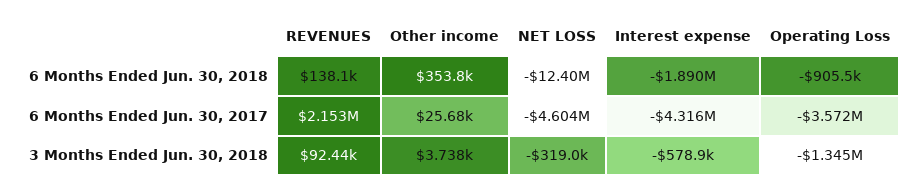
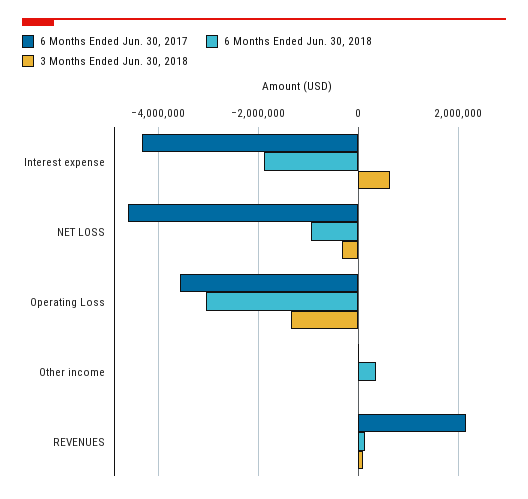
  {
    "6 Months Ended Jun. 30, 2018": {
      "REVENUES": 138100,
      "Other income": 353800,
-     "NET LOSS": -12400000,
+     "NET LOSS": -1000000,
      "Interest expense": -1890000,
-     "Operating Loss": -905500
+     "Operating Loss": -3000000
    },
    "6 Months Ended Jun. 30, 2017": {
      "REVENUES": 2153000,
      "Other income": 25680,
      "NET LOSS": -4604000,
      "Interest expense": -4316000,
      "Operating Loss": -3572000
    },
    "3 Months Ended Jun. 30, 2018": {
      "REVENUES": 92440,
      "Other income": 3738,
      "NET LOSS": -319000,
-     "Interest expense": -578900,
+     "Interest expense": 600000,
      "Operating Loss": -1345000
    }
  }

